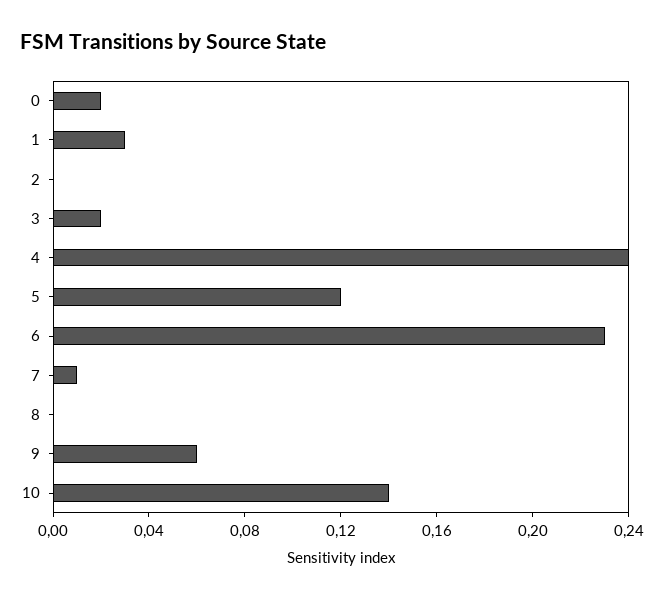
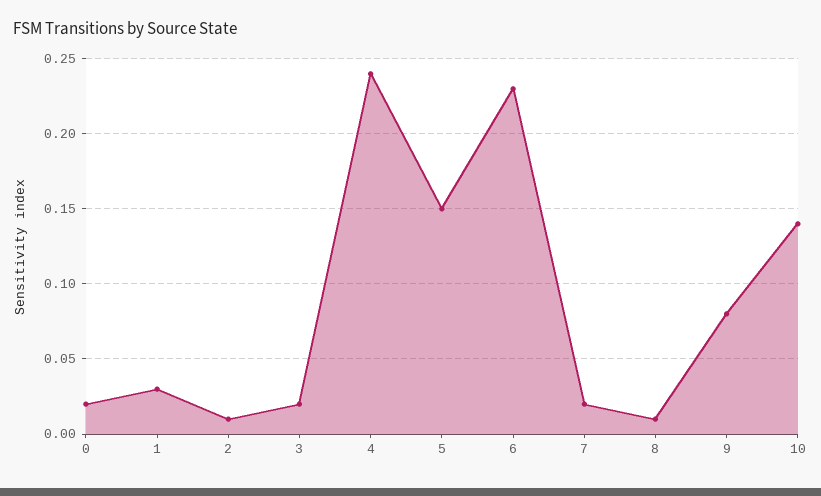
  {
    "0": 0.02,
    "1": 0.03,
-   "2": 0,
+   "2": 0.01,
    "3": 0.02,
    "4": 0.24,
-   "5": 0.12,
+   "5": 0.15,
    "6": 0.23,
-   "7": 0.01,
+   "7": 0.02,
-   "8": 0,
+   "8": 0.01,
-   "9": 0.06,
+   "9": 0.08,
    "10": 0.14
  }

